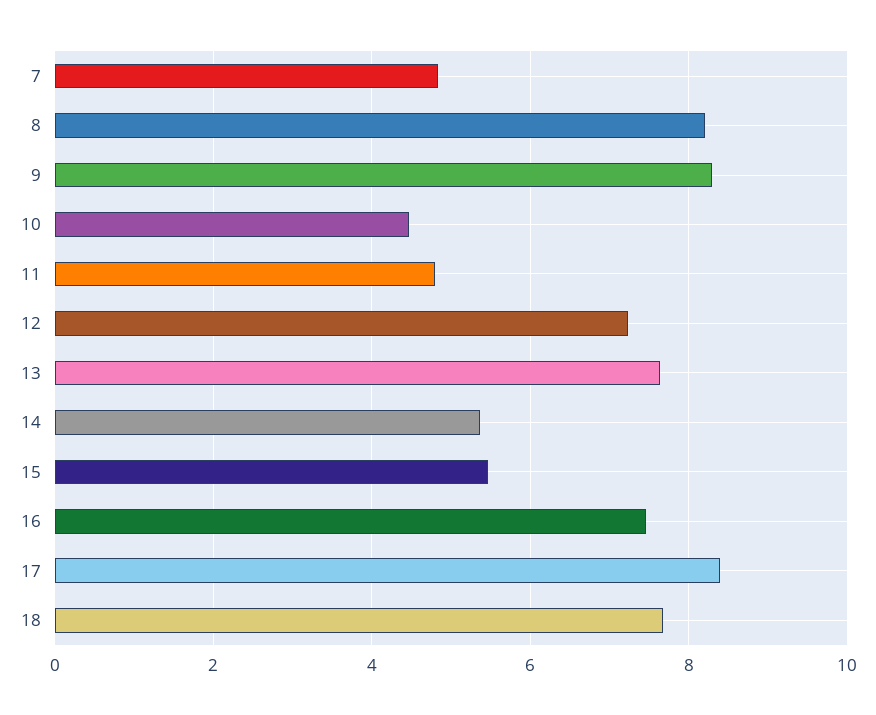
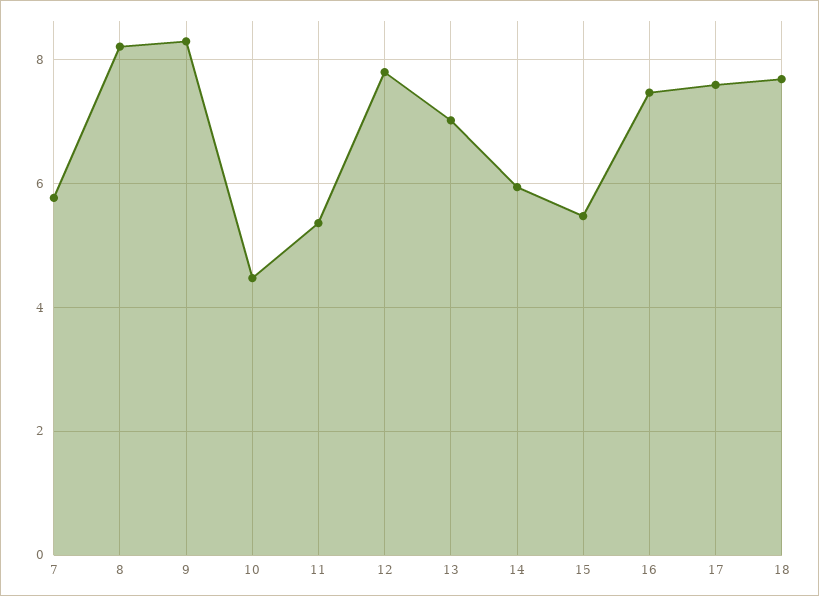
  {
-   "7": 4.8,
+   "7": 5.8,
    "8": 8.2,
    "9": 8.2,
    "10": 4.4,
-   "11": 4.8,
+   "11": 5.4,
-   "12": 7.2,
+   "12": 7.8,
-   "13": 7.6,
+   "13": 7,
-   "14": 5.4,
+   "14": 6,
    "15": 5.4,
    "16": 7.4,
-   "17": 8.4,
+   "17": 7.6,
    "18": 7.6
  }

